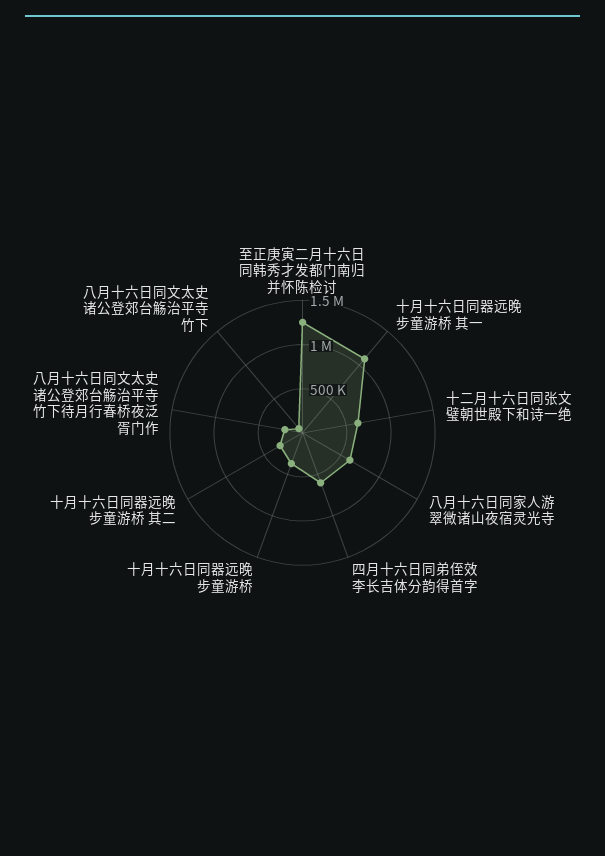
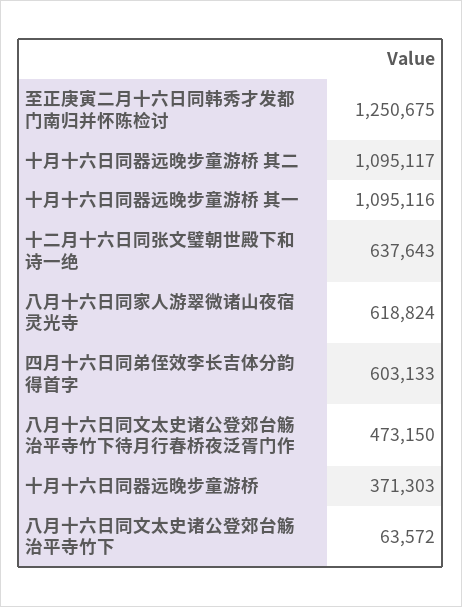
  {
    "至正庚寅二月十六日同韩秀才发都门南归并怀陈检讨": 1250675,
    "十月十六日同器远晚步童游桥 其一": 1095116,
    "十二月十六日同张文璧朝世殿下和诗一绝": 637643,
    "八月十六日同家人游翠微诸山夜宿灵光寺": 618824,
    "四月十六日同弟侄效李长吉体分韵得首字": 603133,
    "十月十六日同器远晚步童游桥": 371303,
-   "十月十六日同器远晚步童游桥 其二": 300000,
+   "十月十六日同器远晚步童游桥 其二": 1095117,
-   "八月十六日同文太史诸公登郊台觞治平寺竹下待月行春桥夜泛胥门作": 200000,
+   "八月十六日同文太史诸公登郊台觞治平寺竹下待月行春桥夜泛胥门作": 473150,
    "八月十六日同文太史诸公登郊台觞治平寺竹下": 63572
  }

